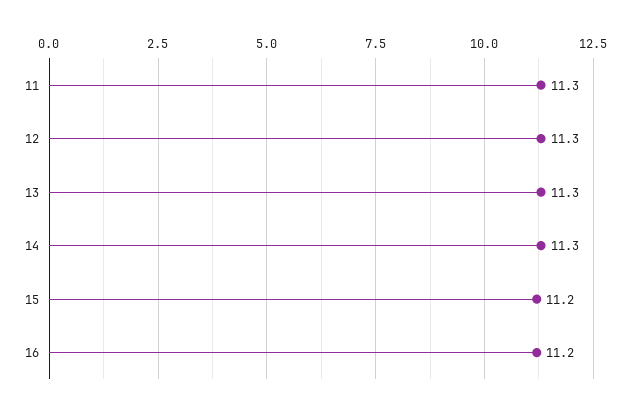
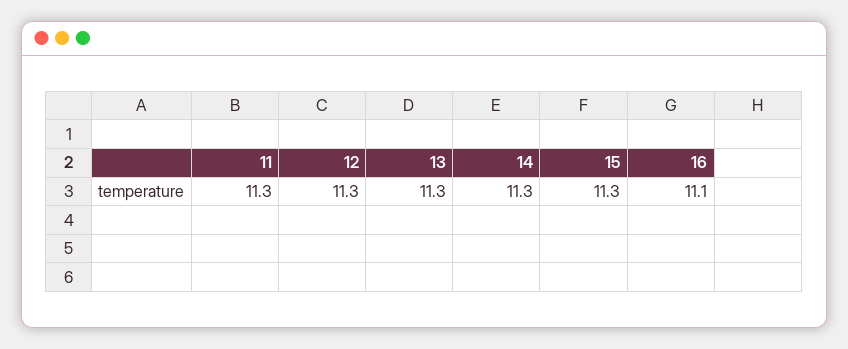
  {
    "11": 11.3,
    "12": 11.3,
    "13": 11.3,
    "14": 11.3,
-   "15": 11.2,
+   "15": 11.3,
-   "16": 11.2
+   "16": 11.1
  }

